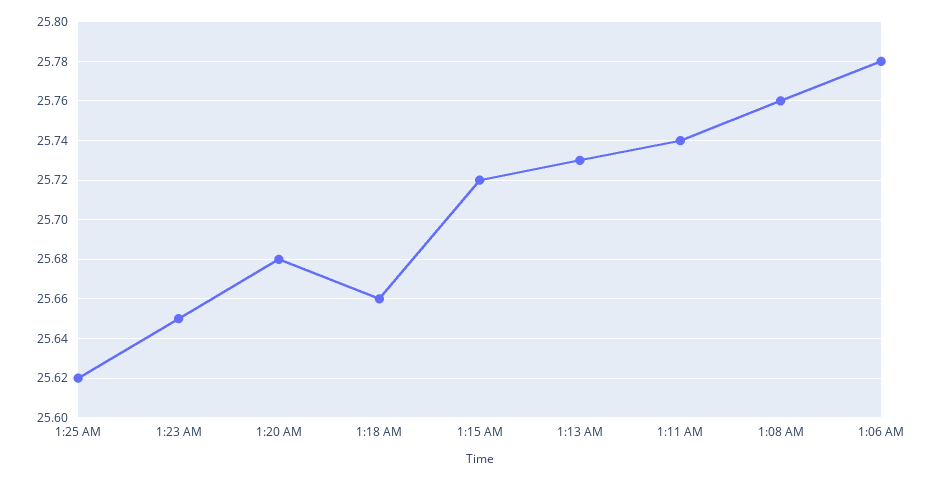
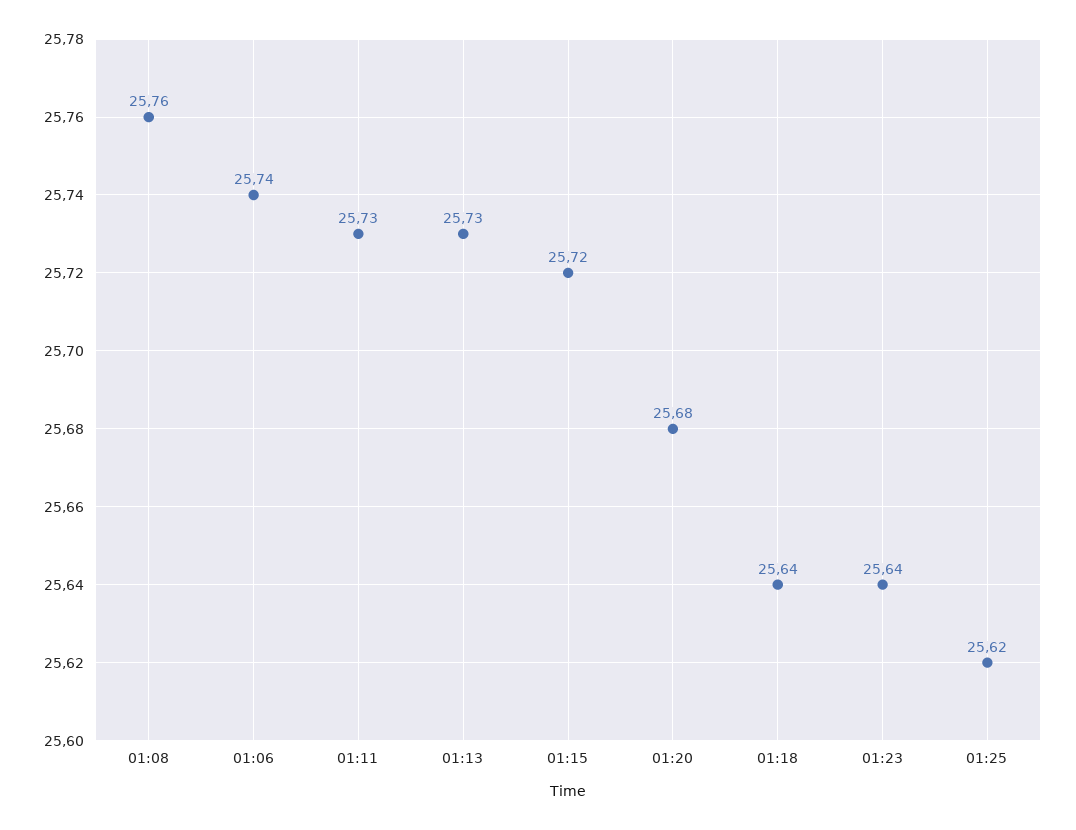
  {
    "1:25 AM": 25.62,
-   "1:23 AM": 25.65,
+   "1:23 AM": 25.64,
    "1:20 AM": 25.68,
-   "1:18 AM": 25.66,
+   "1:18 AM": 25.64,
    "1:15 AM": 25.72,
    "1:13 AM": 25.73,
-   "1:11 AM": 25.74,
+   "1:11 AM": 25.73,
    "1:08 AM": 25.76,
-   "1:06 AM": 25.78
+   "1:06 AM": 25.74
  }

